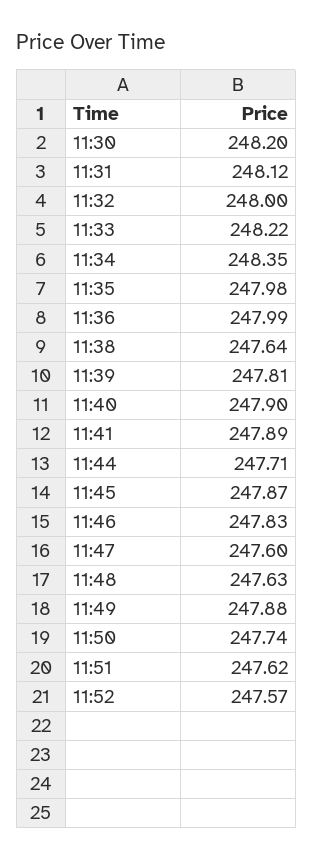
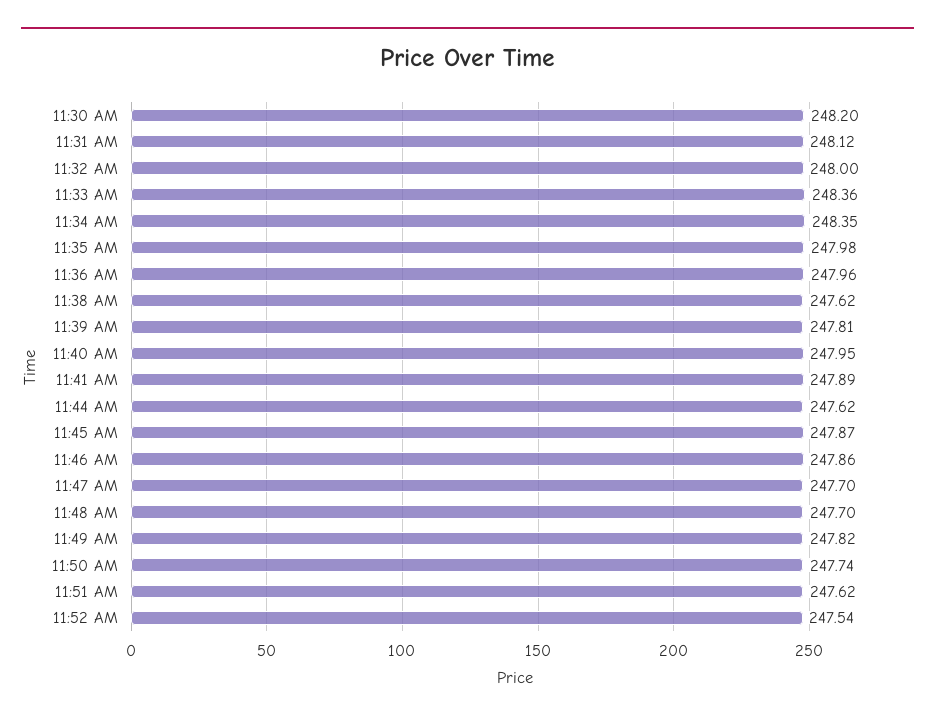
  {
    "11:30": 248.2,
    "11:31": 248.12,
    "11:32": 248,
-   "11:33": 248.22,
+   "11:33": 248.36,
    "11:34": 248.35,
    "11:35": 247.98,
-   "11:36": 247.99,
+   "11:36": 247.96,
-   "11:38": 247.64,
+   "11:38": 247.62,
    "11:39": 247.81,
-   "11:40": 247.9,
+   "11:40": 247.95,
    "11:41": 247.89,
-   "11:44": 247.71,
+   "11:44": 247.62,
    "11:45": 247.87,
-   "11:46": 247.83,
+   "11:46": 247.86,
-   "11:47": 247.6,
+   "11:47": 247.7,
-   "11:48": 247.63,
+   "11:48": 247.7,
-   "11:49": 247.88,
+   "11:49": 247.82,
    "11:50": 247.74,
    "11:51": 247.62,
-   "11:52": 247.57
+   "11:52": 247.54
  }

